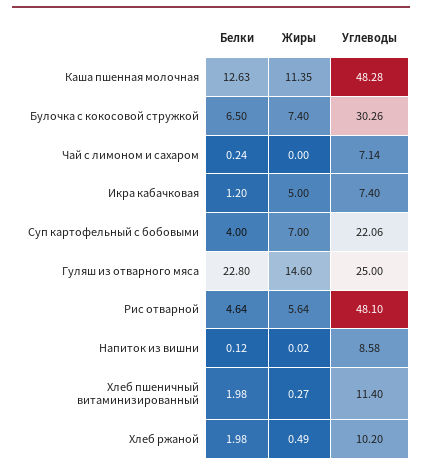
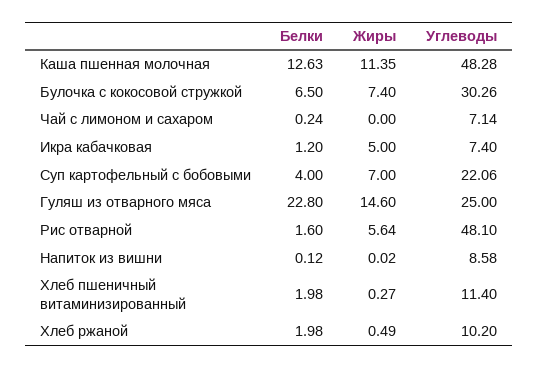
  {
    "Белки": {
      "Каша пшенная молочная": 12.63,
      "Булочка с кокосовой стружкой": 6.5,
      "Чай с лимоном и сахаром": 0.24,
      "Икра кабачковая": 1.2,
      "Суп картофельный с бобовыми": 4,
      "Гуляш из отварного мяса": 22.8,
-     "Рис отварной": 4.64,
+     "Рис отварной": 1.6,
      "Напиток из вишни": 0.12,
      "Хлеб пшеничный витаминизированный": 1.98,
      "Хлеб ржаной": 1.98
    },
    "Жиры": {
      "Каша пшенная молочная": 11.35,
      "Булочка с кокосовой стружкой": 7.4,
      "Чай с лимоном и сахаром": 0,
      "Икра кабачковая": 5,
      "Суп картофельный с бобовыми": 7,
      "Гуляш из отварного мяса": 14.6,
      "Рис отварной": 5.64,
      "Напиток из вишни": 0.02,
      "Хлеб пшеничный витаминизированный": 0.27,
      "Хлеб ржаной": 0.49
    },
    "Углеводы": {
      "Каша пшенная молочная": 48.28,
      "Булочка с кокосовой стружкой": 30.26,
      "Чай с лимоном и сахаром": 7.14,
      "Икра кабачковая": 7.4,
      "Суп картофельный с бобовыми": 22.06,
      "Гуляш из отварного мяса": 25,
      "Рис отварной": 48.1,
      "Напиток из вишни": 8.58,
      "Хлеб пшеничный витаминизированный": 11.4,
      "Хлеб ржаной": 10.2
    }
  }

